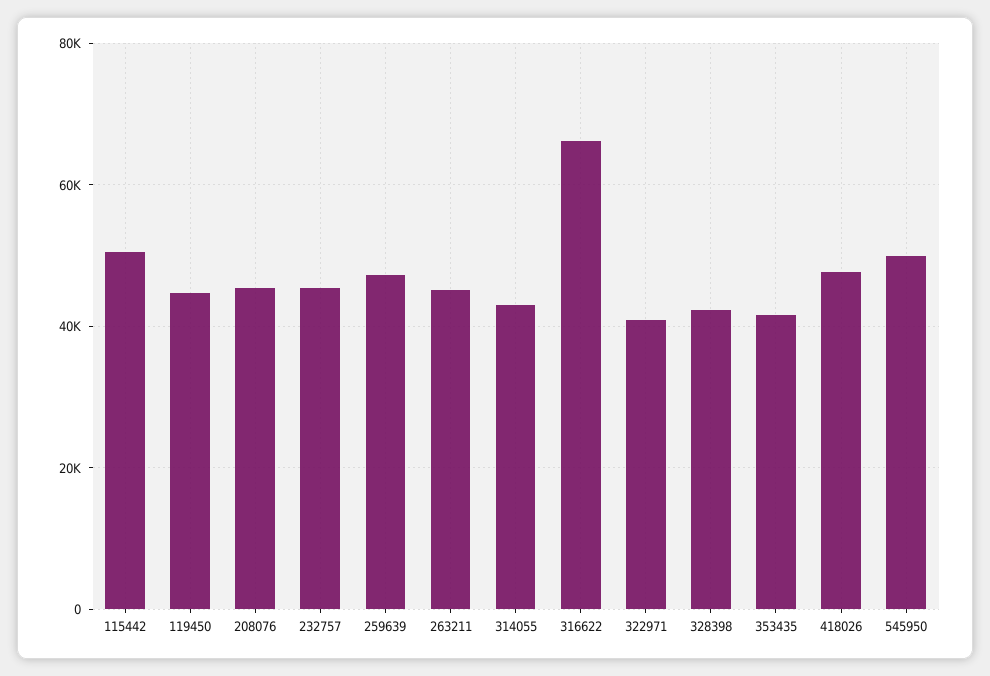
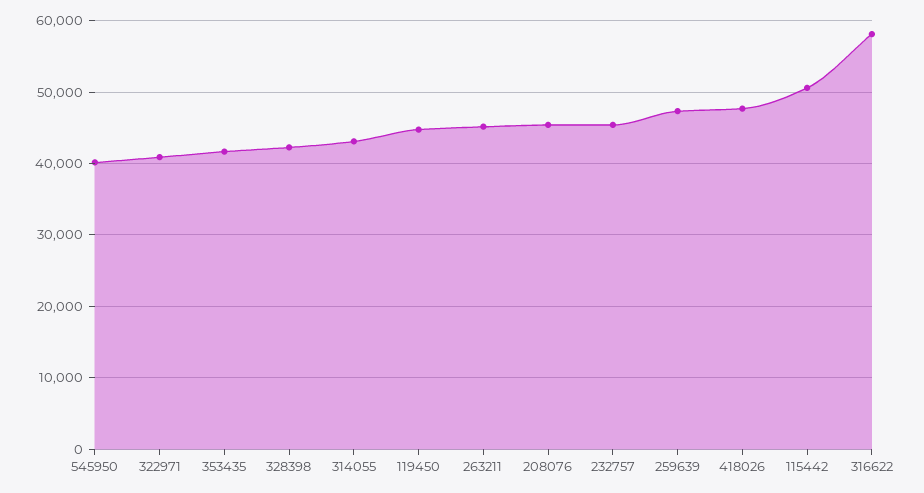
  {
    "115442": 51000,
    "119450": 45000,
    "208076": 45000,
    "232757": 45000,
    "259639": 47000,
    "263211": 45000,
    "314055": 43000,
-   "316622": 66000,
+   "316622": 58000,
    "322971": 41000,
    "328398": 42000,
    "353435": 42000,
    "418026": 48000,
-   "545950": 50000
+   "545950": 40000
  }

